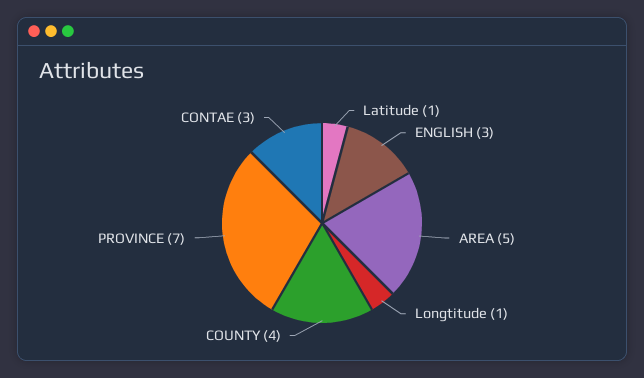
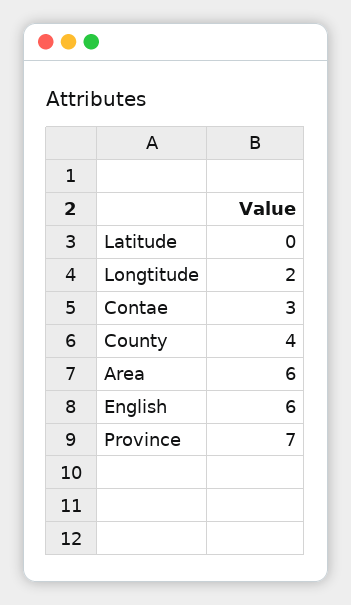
  {
-   "Latitude": 1,
+   "Latitude": 0,
-   "ENGLISH": 3,
+   "ENGLISH": 6,
-   "AREA": 5,
+   "AREA": 6,
-   "Longtitude": 1,
+   "Longtitude": 2,
    "COUNTY": 4,
    "PROVINCE": 7,
    "CONTAE": 3
  }

